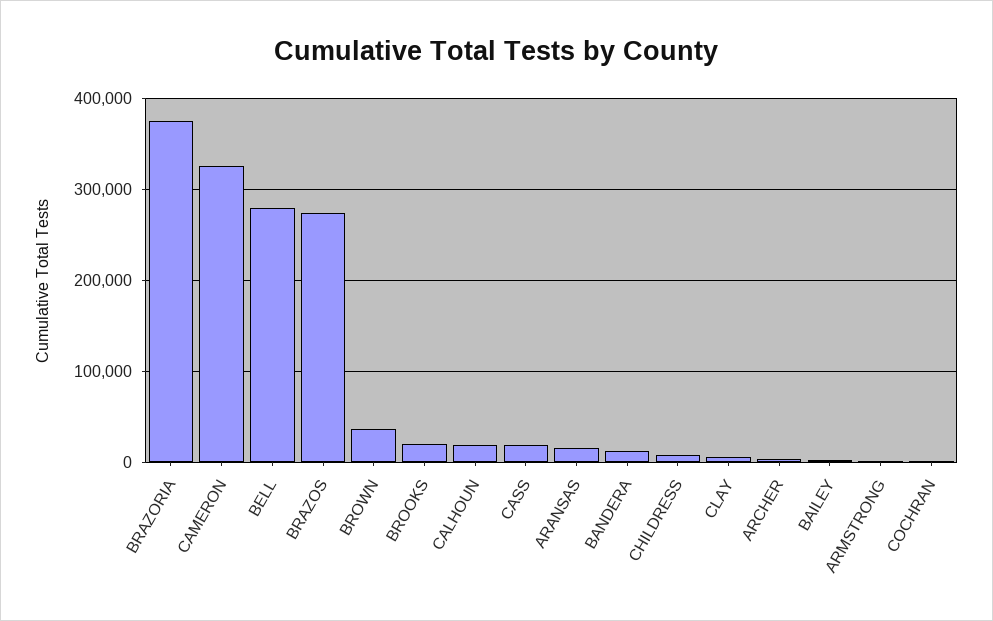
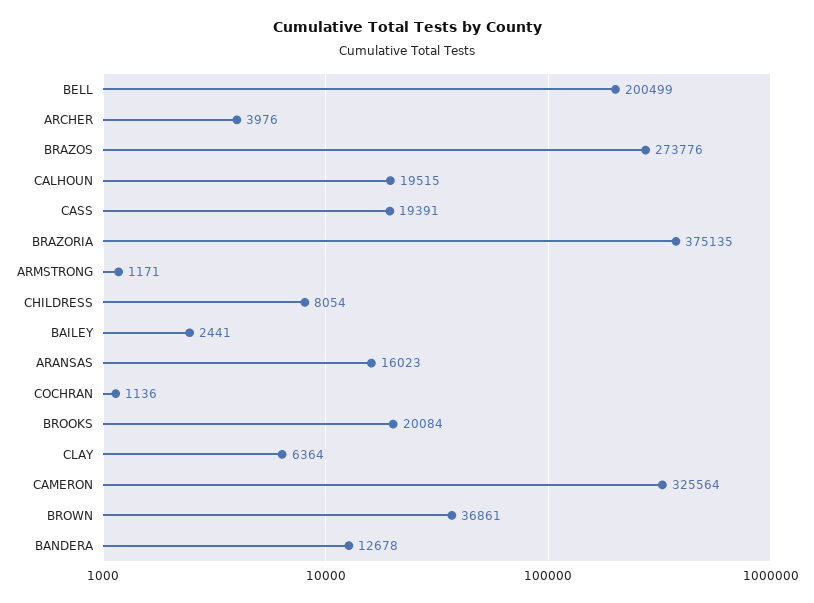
  {
    "BRAZORIA": 375135,
    "CAMERON": 325564,
-   "BELL": 280000,
+   "BELL": 200499,
    "BRAZOS": 273776,
    "BROWN": 36861,
    "BROOKS": 20084,
    "CALHOUN": 19515,
    "CASS": 19391,
    "ARANSAS": 16023,
    "BANDERA": 12678,
    "CHILDRESS": 8054,
    "CLAY": 6364,
    "ARCHER": 3976,
    "BAILEY": 2441,
    "ARMSTRONG": 1171,
    "COCHRAN": 1136
  }

